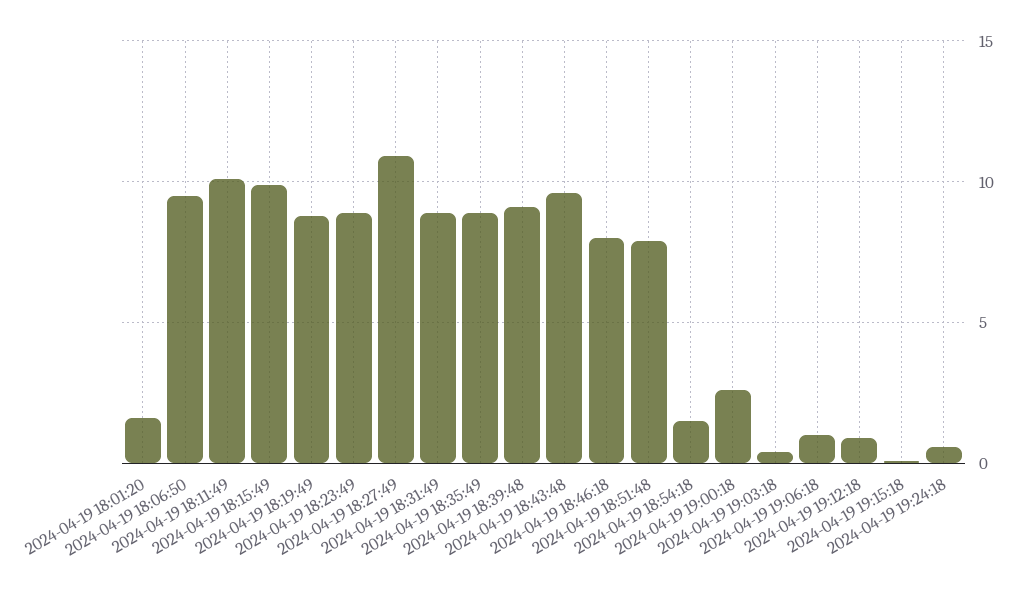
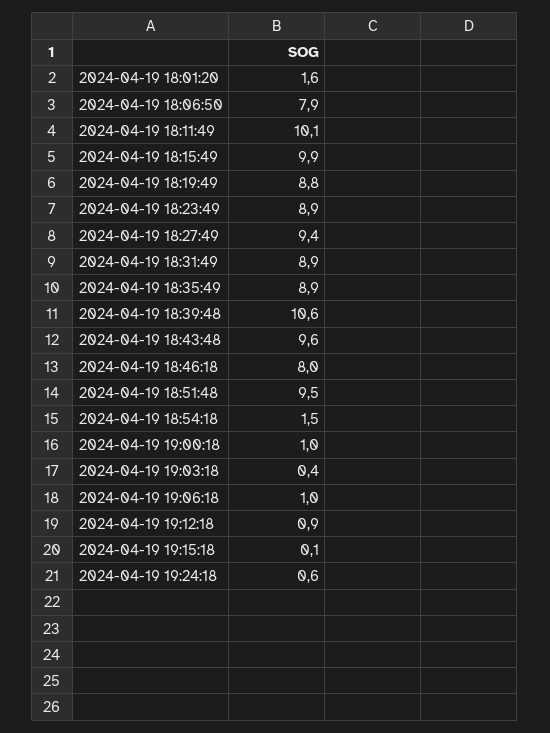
  {
    "2024-04-19 18:01:20": 1.6,
-   "2024-04-19 18:06:50": 9.5,
+   "2024-04-19 18:06:50": 7.9,
    "2024-04-19 18:11:49": 10.1,
    "2024-04-19 18:15:49": 9.9,
    "2024-04-19 18:19:49": 8.8,
    "2024-04-19 18:23:49": 8.9,
-   "2024-04-19 18:27:49": 11,
+   "2024-04-19 18:27:49": 9.4,
    "2024-04-19 18:31:49": 8.9,
    "2024-04-19 18:35:49": 8.9,
-   "2024-04-19 18:39:48": 9,
+   "2024-04-19 18:39:48": 10.6,
    "2024-04-19 18:43:48": 9.6,
    "2024-04-19 18:46:18": 8,
-   "2024-04-19 18:51:48": 8,
+   "2024-04-19 18:51:48": 9.5,
    "2024-04-19 18:54:18": 1.5,
-   "2024-04-19 19:00:18": 2.5,
+   "2024-04-19 19:00:18": 1,
    "2024-04-19 19:03:18": 0.4,
    "2024-04-19 19:06:18": 1,
    "2024-04-19 19:12:18": 0.9,
    "2024-04-19 19:15:18": 0.1,
    "2024-04-19 19:24:18": 0.6
  }

